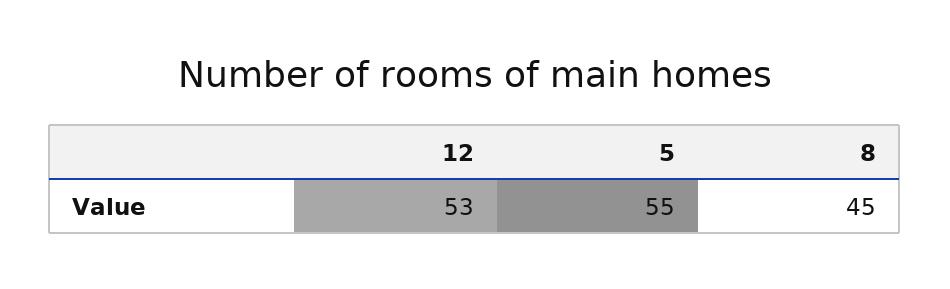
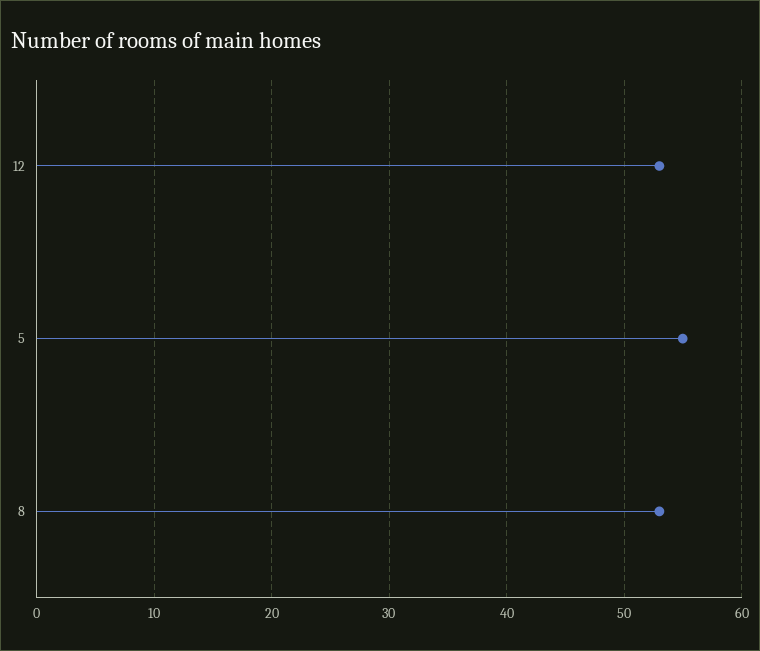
  {
    "12": 53,
    "5": 55,
-   "8": 45
+   "8": 53
  }

